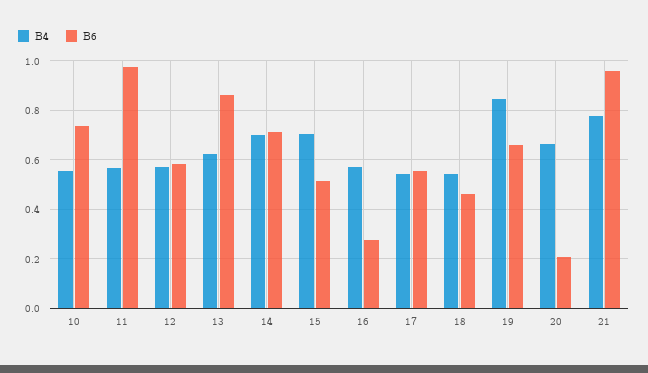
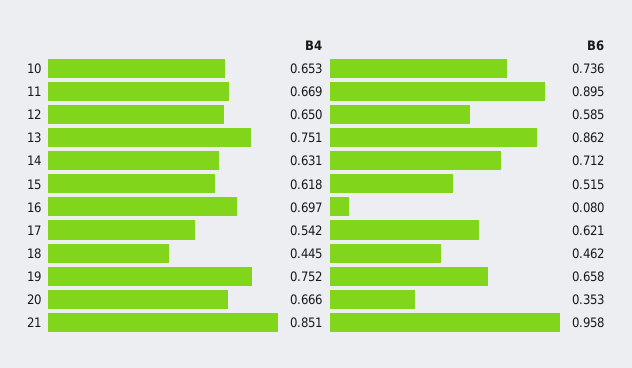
  {
    "B4": {
-     "10": 0.55,
+     "10": 0.653,
-     "11": 0.575,
+     "11": 0.669,
-     "12": 0.575,
+     "12": 0.65,
-     "13": 0.625,
+     "13": 0.751,
-     "14": 0.7,
+     "14": 0.631,
-     "15": 0.7,
+     "15": 0.618,
-     "16": 0.575,
+     "16": 0.697,
      "17": 0.542,
-     "18": 0.55,
+     "18": 0.445,
-     "19": 0.85,
+     "19": 0.752,
      "20": 0.666,
-     "21": 0.775
+     "21": 0.851
    },
    "B6": {
      "10": 0.736,
-     "11": 0.975,
+     "11": 0.895,
      "12": 0.585,
      "13": 0.862,
      "14": 0.712,
      "15": 0.515,
-     "16": 0.275,
+     "16": 0.08,
-     "17": 0.55,
+     "17": 0.621,
      "18": 0.462,
      "19": 0.658,
-     "20": 0.2,
+     "20": 0.353,
      "21": 0.958
    }
  }

